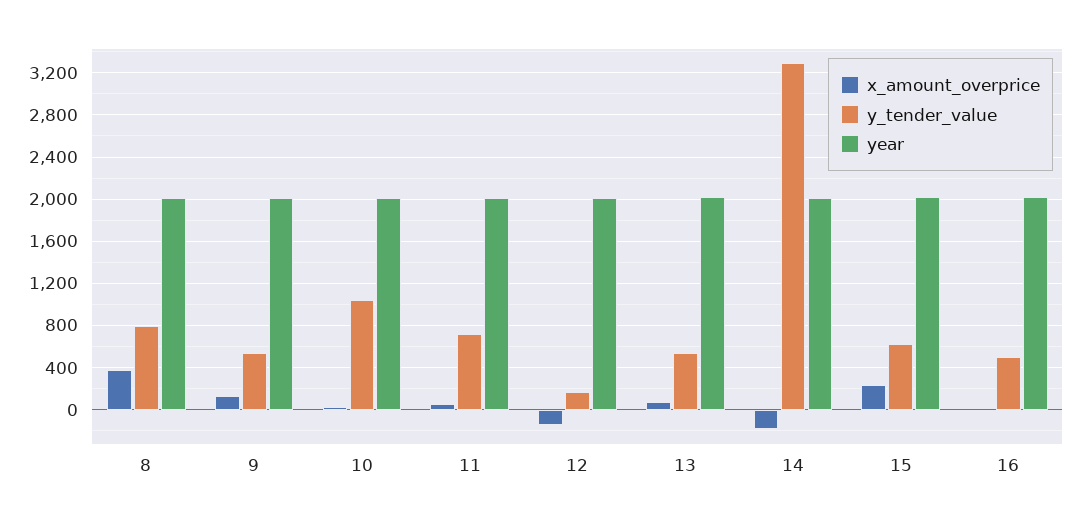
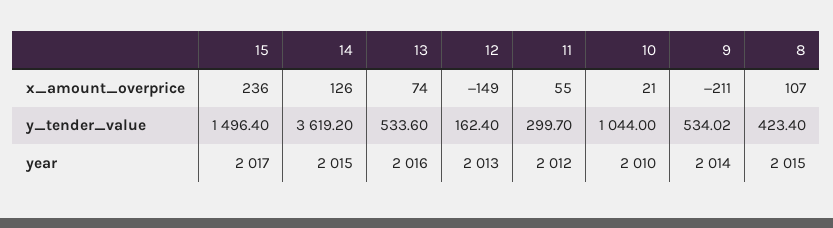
  {
    "x_amount_overprice": {
-     "8": 400,
+     "8": 107,
-     "9": 100,
+     "9": -211,
      "10": 21,
      "11": 55,
      "12": -149,
      "13": 74,
-     "14": -200,
+     "14": 126,
-     "15": 236,
+     "15": 236
-     "16": 0
    },
    "y_tender_value": {
-     "8": 800,
+     "8": 423.4,
      "9": 534.02,
      "10": 1044,
-     "11": 700,
+     "11": 299.7,
      "12": 162.4,
      "13": 533.6,
-     "14": 3300,
+     "14": 3619.2,
-     "15": 600,
+     "15": 1496.4
-     "16": 500
    },
    "year": {
      "8": 2015,
      "9": 2014,
      "10": 2010,
      "11": 2012,
      "12": 2013,
      "13": 2016,
      "14": 2015,
-     "15": 2017,
+     "15": 2017
-     "16": 2000
    }
  }

